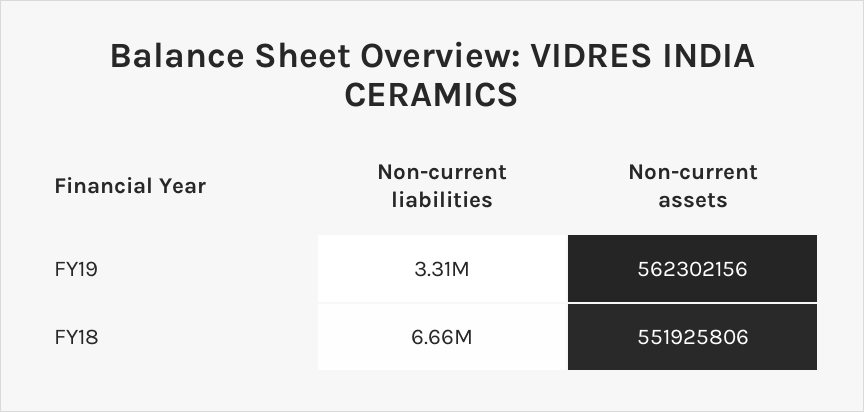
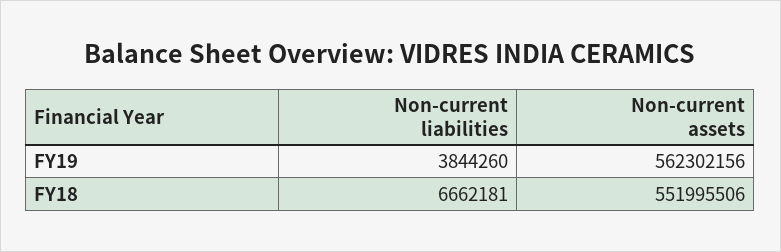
  {
    "Non-current liabilities": {
-     "FY19": 3310000,
+     "FY19": 3844260,
      "FY18": 6662181
    },
    "Non-current assets": {
      "FY19": 562302156,
-     "FY18": 551925806
+     "FY18": 551995506
    }
  }

